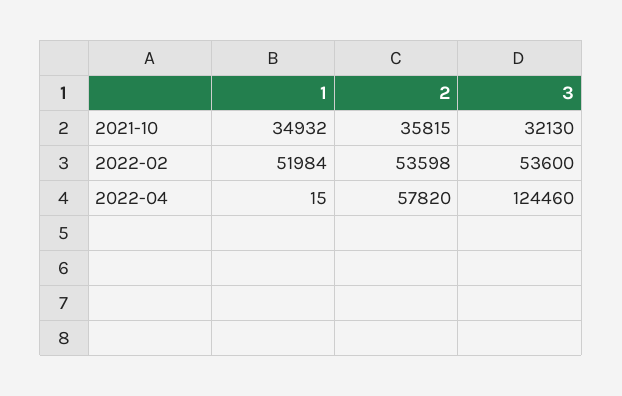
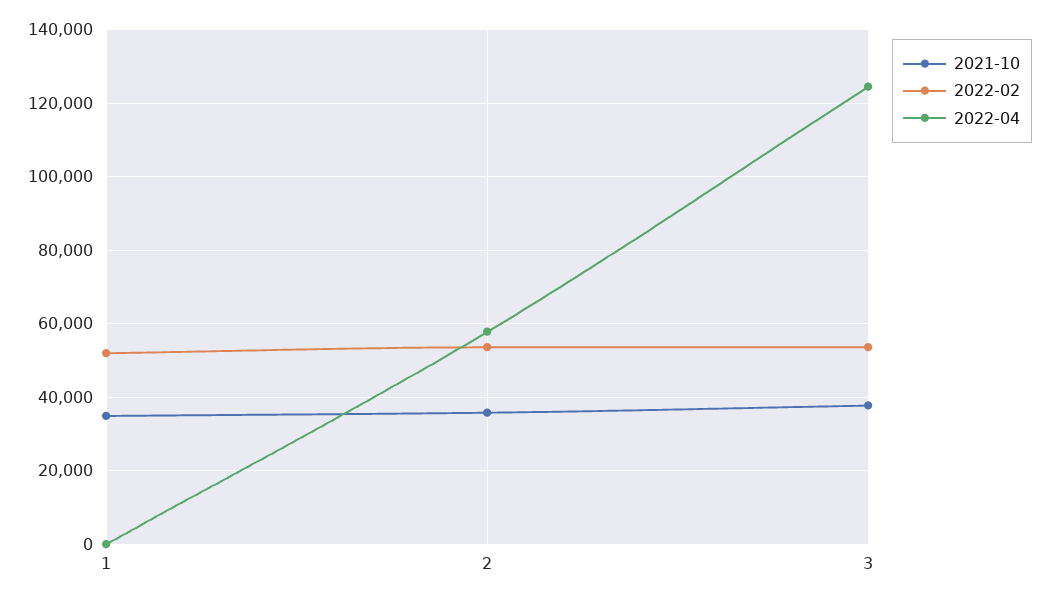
  {
    "2021-10": {
      "1": 34932,
      "2": 35815,
-     "3": 32130
+     "3": 38000
    },
    "2022-02": {
      "1": 51984,
      "2": 53598,
      "3": 53600
    },
    "2022-04": {
      "1": 15,
      "2": 57820,
      "3": 124460
    }
  }

